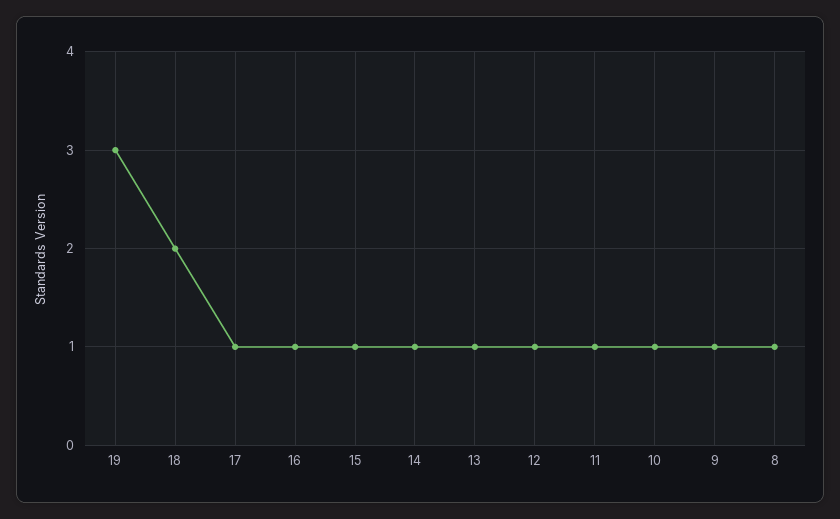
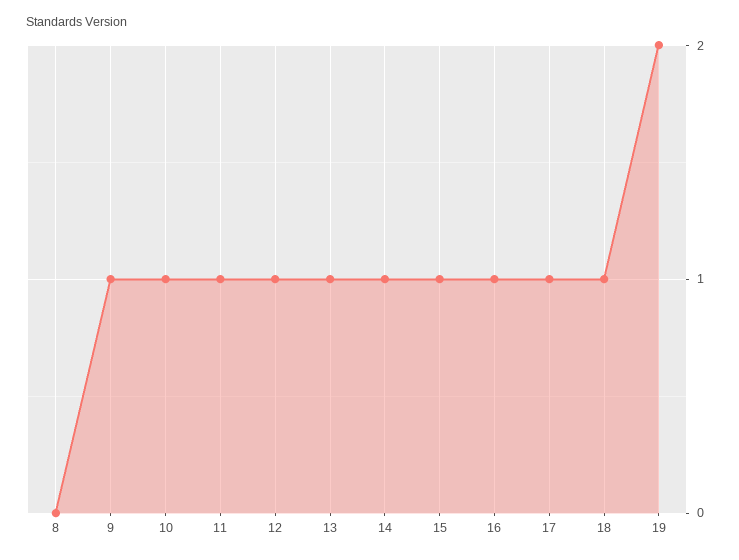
  {
-   "19": 3,
+   "19": 2,
-   "18": 2,
+   "18": 1,
    "17": 1,
    "16": 1,
    "15": 1,
    "14": 1,
    "13": 1,
    "12": 1,
    "11": 1,
    "10": 1,
    "9": 1,
-   "8": 1
+   "8": 0
  }

